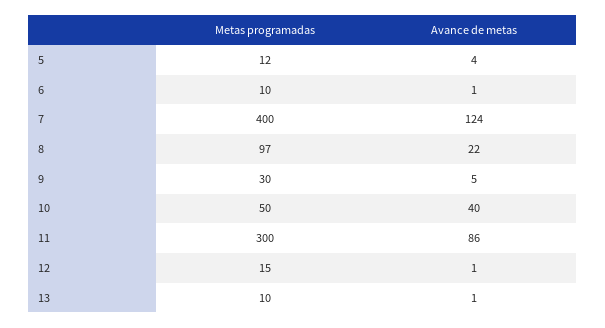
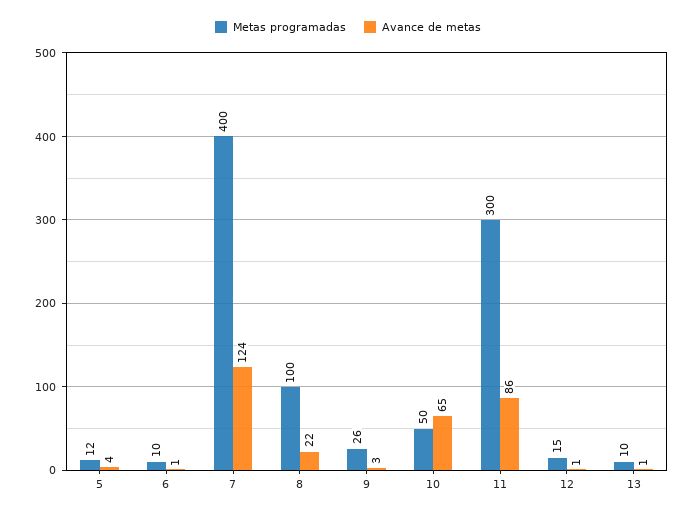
  {
    "Metas programadas": {
      "5": 12,
      "6": 10,
      "7": 400,
-     "8": 97,
+     "8": 100,
-     "9": 30,
+     "9": 26,
      "10": 50,
      "11": 300,
      "12": 15,
      "13": 10
    },
    "Avance de metas": {
      "5": 4,
      "6": 1,
      "7": 124,
      "8": 22,
-     "9": 5,
+     "9": 3,
-     "10": 40,
+     "10": 65,
      "11": 86,
      "12": 1,
      "13": 1
    }
  }

